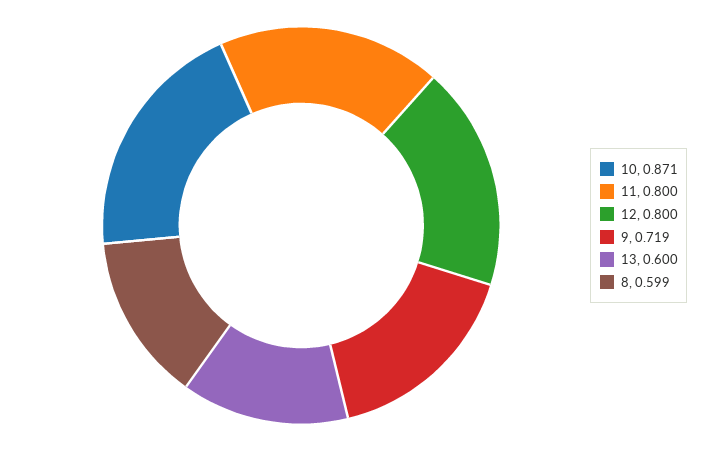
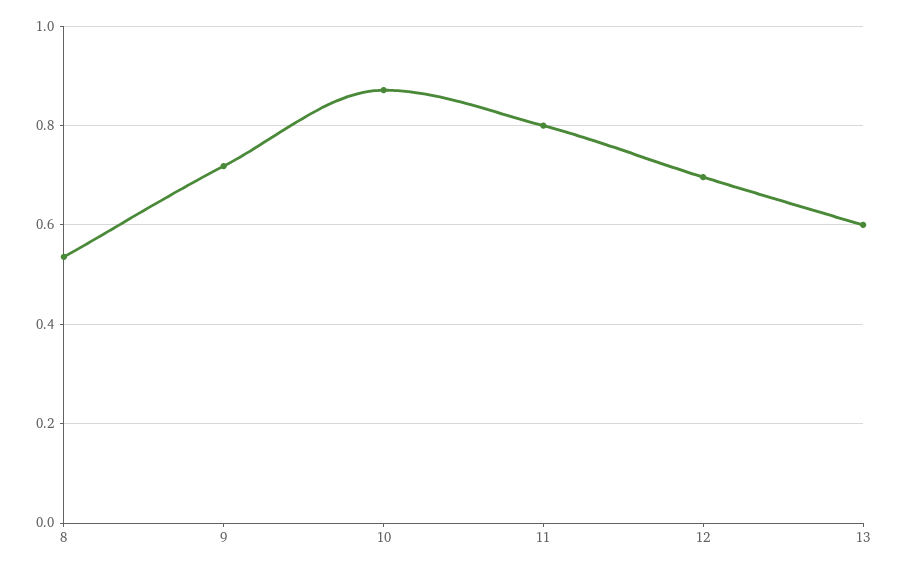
  {
    "10": 0.871,
    "11": 0.8,
-   "12": 0.8,
+   "12": 0.7,
    "9": 0.719,
    "13": 0.6,
-   "8": 0.599
+   "8": 0.54
  }

